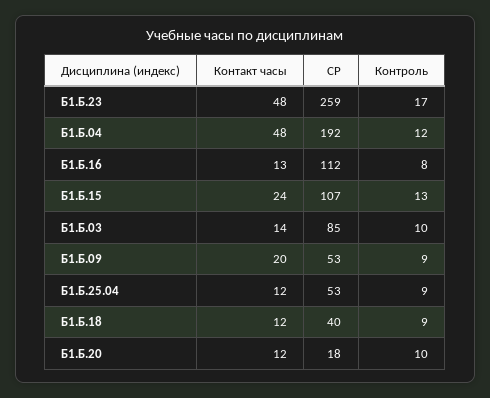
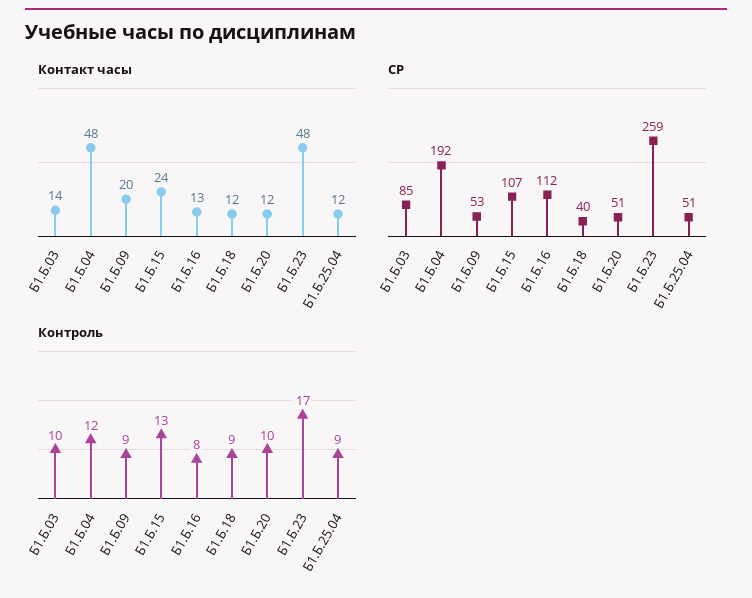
  {
    "Контакт часы": {
      "Б1.Б.23": 48,
      "Б1.Б.04": 48,
      "Б1.Б.16": 13,
      "Б1.Б.15": 24,
      "Б1.Б.03": 14,
      "Б1.Б.09": 20,
      "Б1.Б.25.04": 12,
      "Б1.Б.18": 12,
      "Б1.Б.20": 12
    },
    "СР": {
      "Б1.Б.23": 259,
      "Б1.Б.04": 192,
      "Б1.Б.16": 112,
      "Б1.Б.15": 107,
      "Б1.Б.03": 85,
      "Б1.Б.09": 53,
-     "Б1.Б.25.04": 53,
+     "Б1.Б.25.04": 51,
      "Б1.Б.18": 40,
-     "Б1.Б.20": 18
+     "Б1.Б.20": 51
    },
    "Контроль": {
      "Б1.Б.23": 17,
      "Б1.Б.04": 12,
      "Б1.Б.16": 8,
      "Б1.Б.15": 13,
      "Б1.Б.03": 10,
      "Б1.Б.09": 9,
      "Б1.Б.25.04": 9,
      "Б1.Б.18": 9,
      "Б1.Б.20": 10
    }
  }

